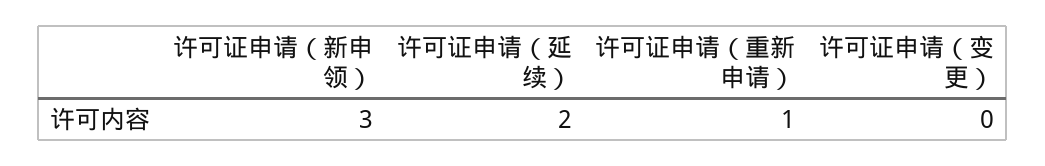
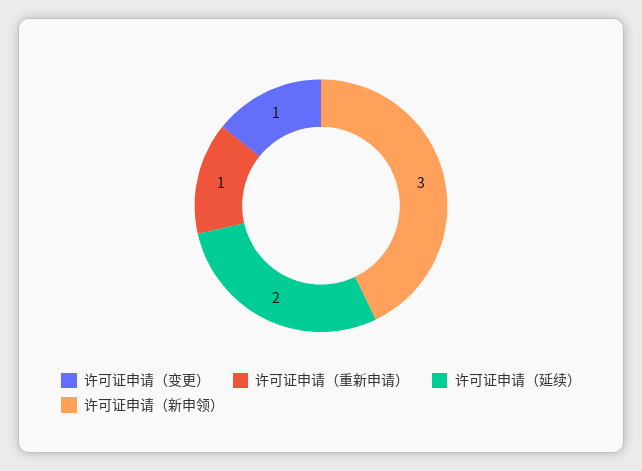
  {
    "许可证申请（新申领）": 3,
    "许可证申请（延续）": 2,
    "许可证申请（重新申请）": 1,
-   "许可证申请（变更）": 0
+   "许可证申请（变更）": 1
  }

